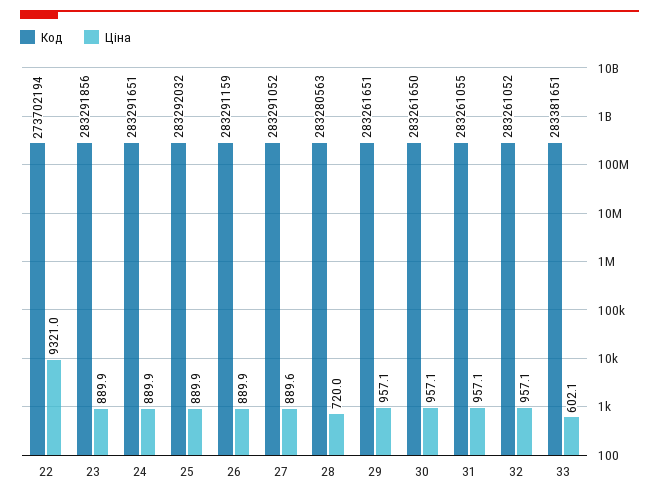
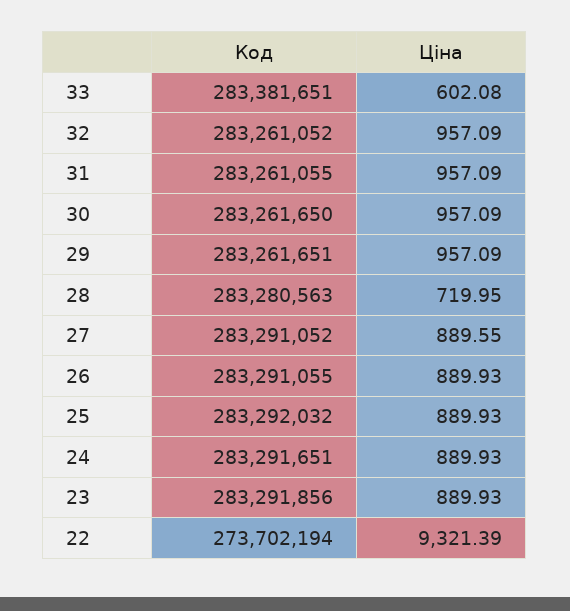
  {
    "Код": {
      "22": 273702194,
      "23": 283291856,
      "24": 283291651,
      "25": 283292032,
-     "26": 283291159,
+     "26": 283291055,
      "27": 283291052,
      "28": 283280563,
      "29": 283261651,
      "30": 283261650,
      "31": 283261055,
      "32": 283261052,
      "33": 283381651
    },
    "Ціна": {
-     "22": 9321,
+     "22": 9321.39,
      "23": 889.93,
      "24": 889.93,
      "25": 889.93,
      "26": 889.93,
      "27": 889.55,
      "28": 719.95,
      "29": 957.09,
      "30": 957.09,
      "31": 957.09,
      "32": 957.09,
      "33": 602.08
    }
  }

